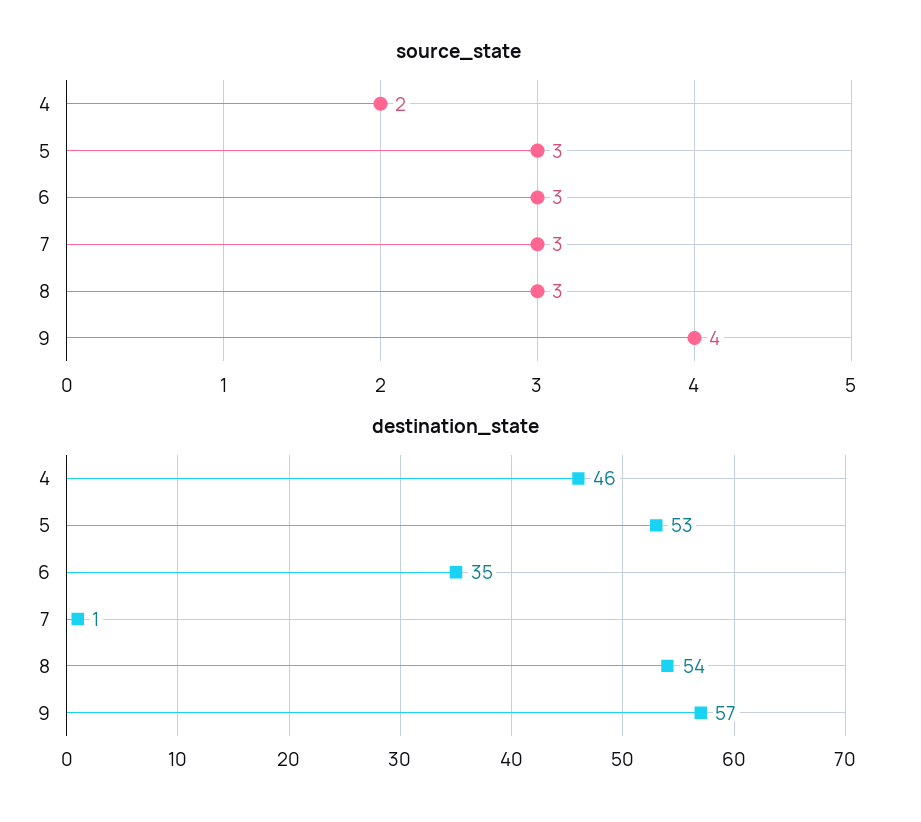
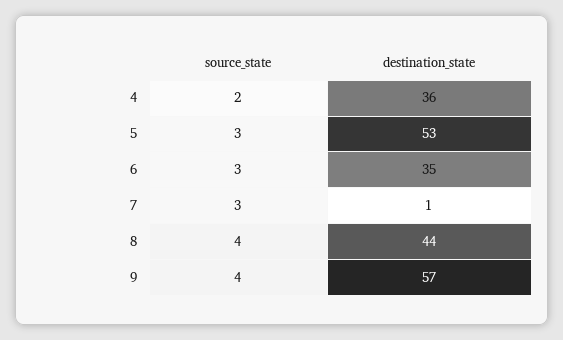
  {
    "source_state": {
      "4": 2,
      "5": 3,
      "6": 3,
      "7": 3,
-     "8": 3,
+     "8": 4,
      "9": 4
    },
    "destination_state": {
-     "4": 46,
+     "4": 36,
      "5": 53,
      "6": 35,
      "7": 1,
-     "8": 54,
+     "8": 44,
      "9": 57
    }
  }

